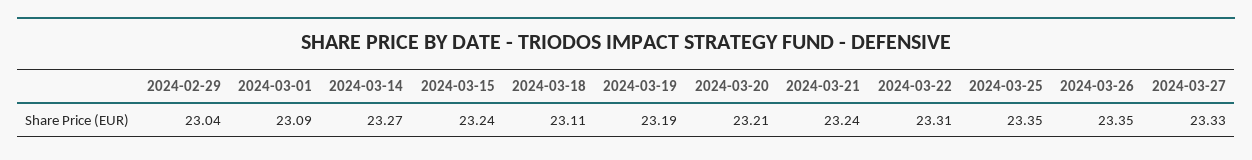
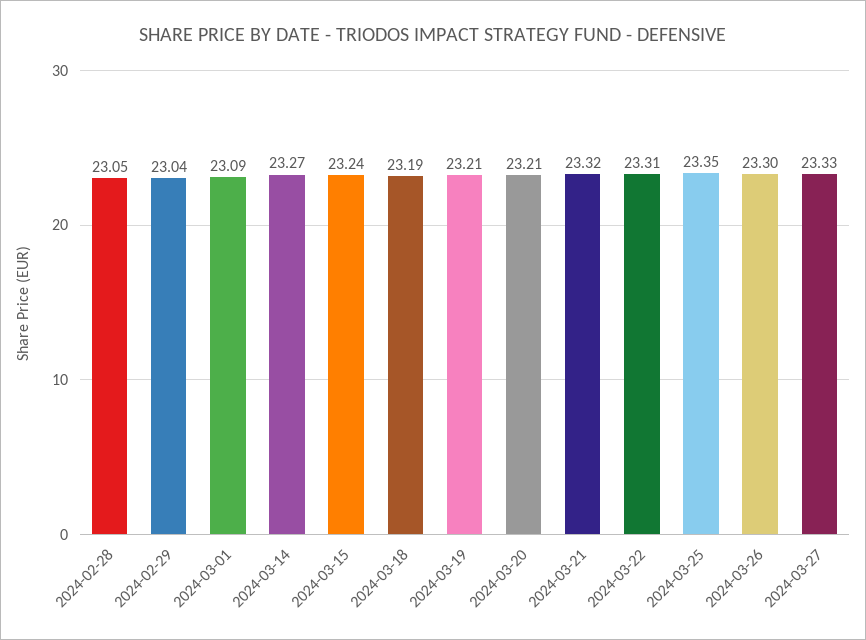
  {
    "2024-02-29": 23.04,
    "2024-03-01": 23.09,
    "2024-03-14": 23.27,
    "2024-03-15": 23.24,
-   "2024-03-18": 23.11,
+   "2024-03-18": 23.19,
-   "2024-03-19": 23.19,
+   "2024-03-19": 23.21,
    "2024-03-20": 23.21,
-   "2024-03-21": 23.24,
+   "2024-03-21": 23.32,
    "2024-03-22": 23.31,
    "2024-03-25": 23.35,
-   "2024-03-26": 23.35,
+   "2024-03-26": 23.3,
-   "2024-03-27": 23.33
+   "2024-03-27": 23.33,
+   "2024-02-28": 23.05
  }

